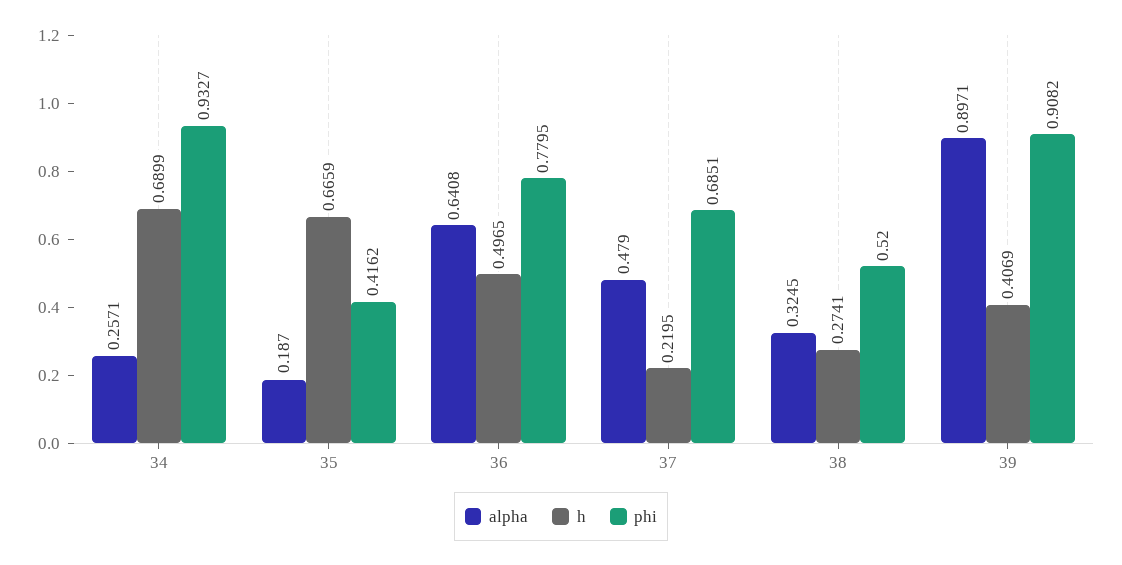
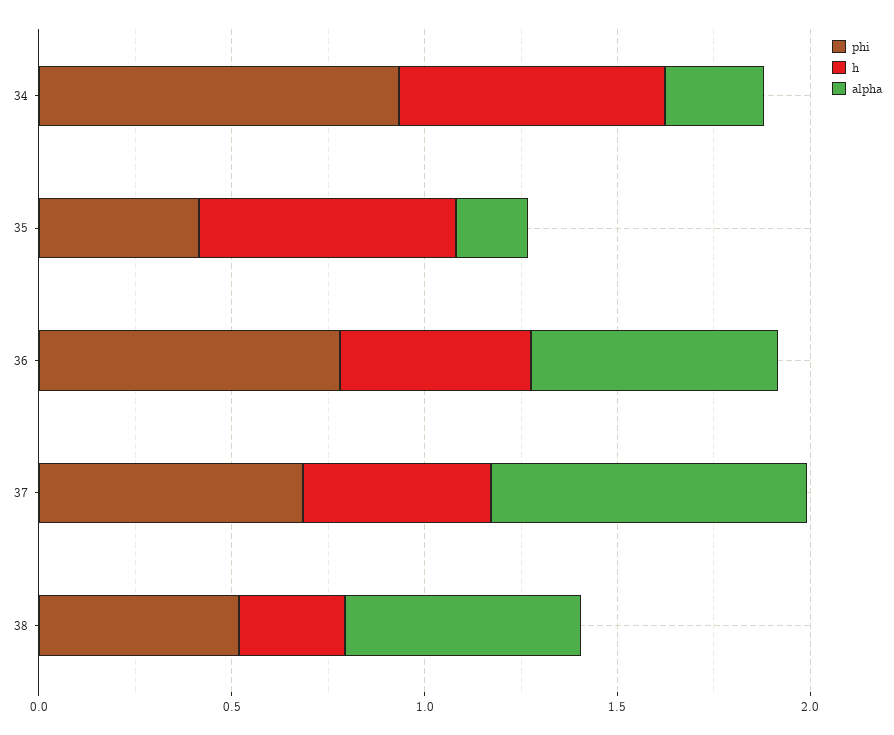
  {
    "alpha": {
      "34": 0.2571,
      "35": 0.187,
      "36": 0.6408,
-     "37": 0.479,
+     "37": 0.8,
-     "38": 0.3245,
+     "38": 0.6
-     "39": 0.8971
    },
    "h": {
      "34": 0.6899,
      "35": 0.6659,
      "36": 0.4965,
-     "37": 0.2195,
+     "37": 0.5,
-     "38": 0.2741,
+     "38": 0.2741
-     "39": 0.4069
    },
    "phi": {
      "34": 0.9327,
      "35": 0.4162,
      "36": 0.7795,
      "37": 0.6851,
-     "38": 0.52,
+     "38": 0.52
-     "39": 0.9082
    }
  }

